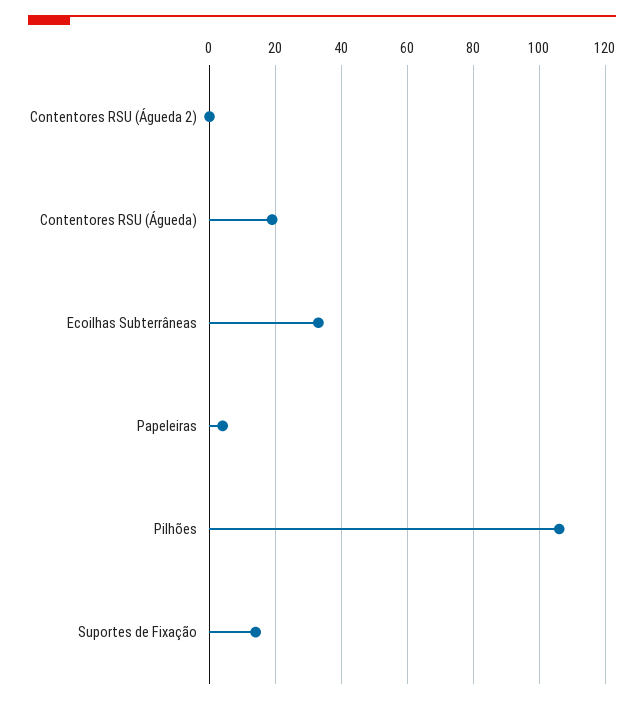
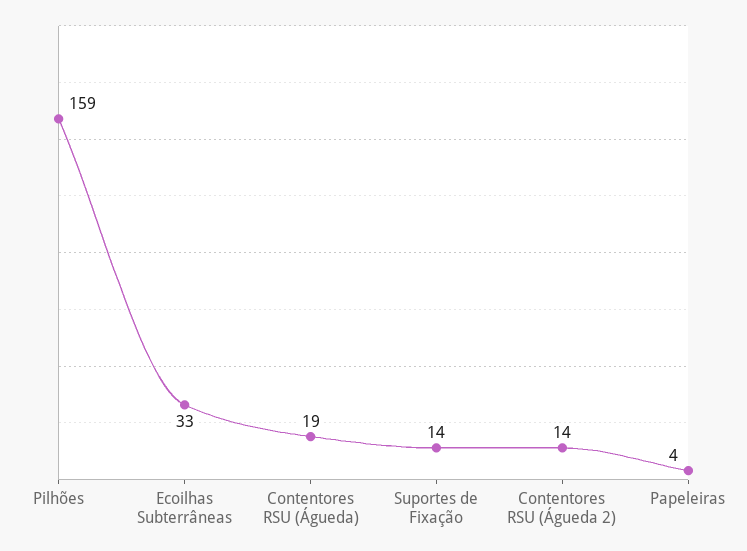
  {
-   "Contentores RSU (Águeda 2)": 0,
+   "Contentores RSU (Águeda 2)": 14,
    "Contentores RSU (Águeda)": 19,
    "Ecoilhas Subterrâneas": 33,
    "Papeleiras": 4,
-   "Pilhões": 105,
+   "Pilhões": 159,
    "Suportes de Fixação": 14
  }

